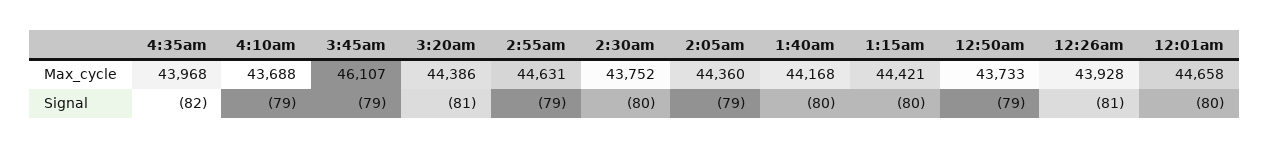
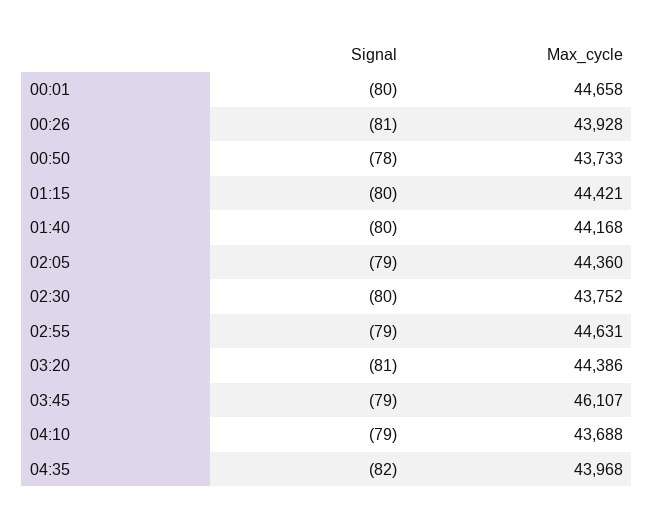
  {
    "4:35am": {
      "Max_cycle": 43968,
      "Signal": -82
    },
    "4:10am": {
      "Max_cycle": 43688,
      "Signal": -79
    },
    "3:45am": {
      "Max_cycle": 46107,
      "Signal": -79
    },
    "3:20am": {
      "Max_cycle": 44386,
      "Signal": -81
    },
    "2:55am": {
      "Max_cycle": 44631,
      "Signal": -79
    },
    "2:30am": {
      "Max_cycle": 43752,
      "Signal": -80
    },
    "2:05am": {
      "Max_cycle": 44360,
      "Signal": -79
    },
    "1:40am": {
      "Max_cycle": 44168,
      "Signal": -80
    },
    "1:15am": {
      "Max_cycle": 44421,
      "Signal": -80
    },
    "12:50am": {
      "Max_cycle": 43733,
-     "Signal": -79
+     "Signal": -78
    },
    "12:26am": {
      "Max_cycle": 43928,
      "Signal": -81
    },
    "12:01am": {
      "Max_cycle": 44658,
      "Signal": -80
    }
  }

